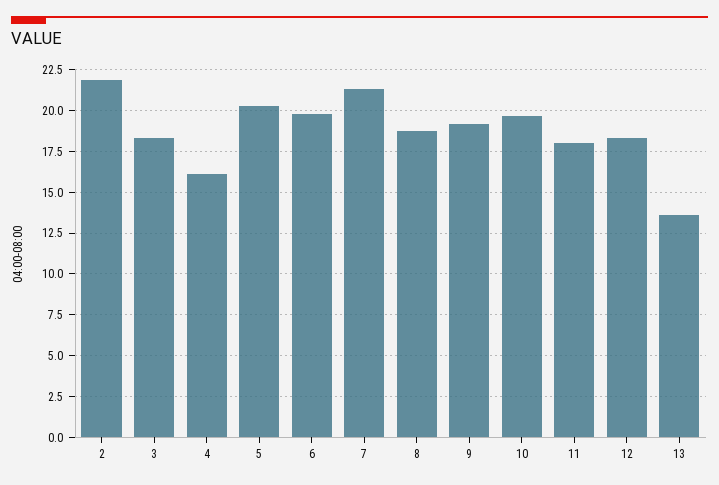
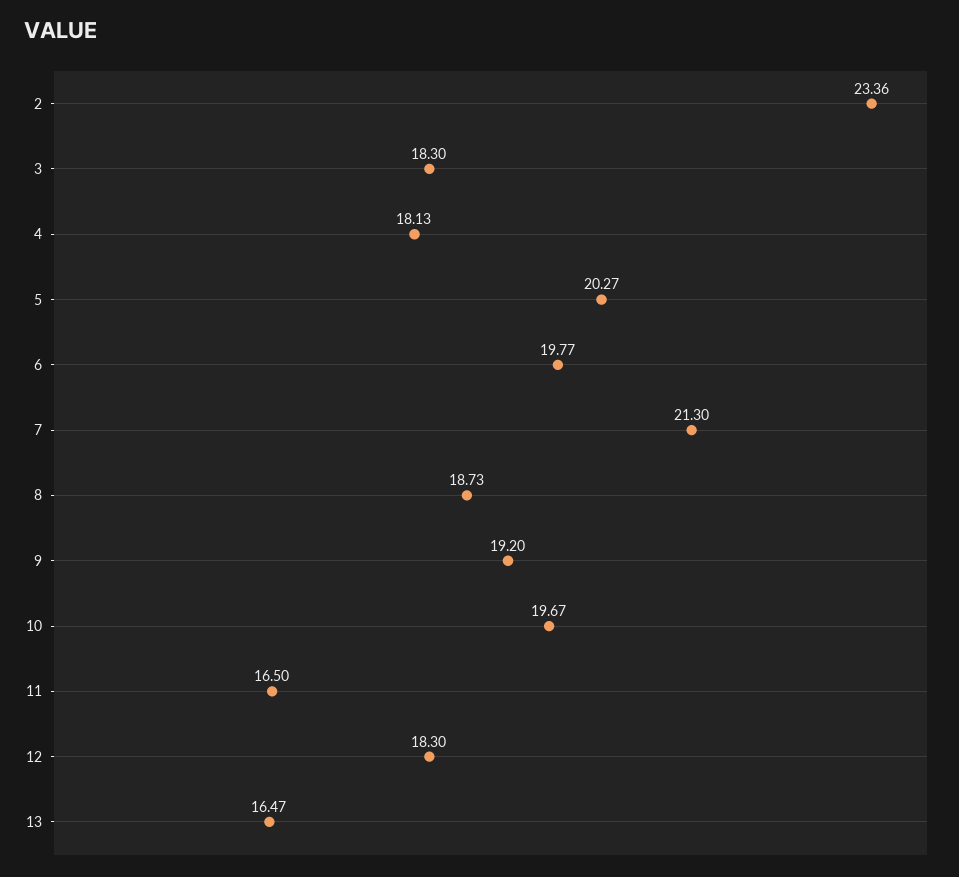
  {
-   "2": 22,
+   "2": 23.36,
    "3": 18.3,
-   "4": 16,
+   "4": 18.13,
    "5": 20.27,
    "6": 19.77,
    "7": 21.3,
    "8": 18.73,
    "9": 19.2,
    "10": 19.67,
-   "11": 18,
+   "11": 16.5,
    "12": 18.3,
-   "13": 13.5
+   "13": 16.47
  }

